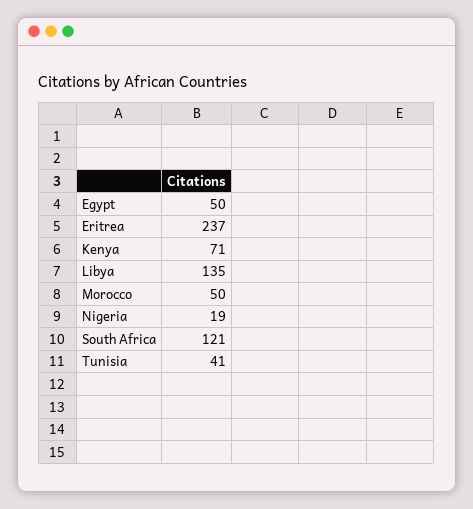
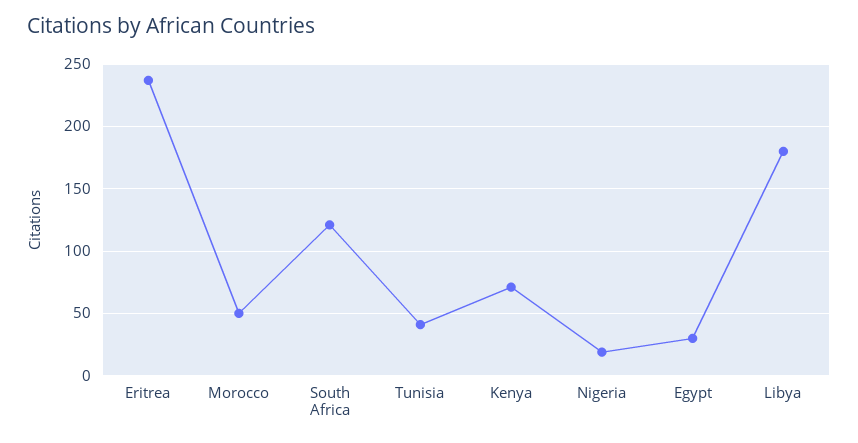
  {
-   "Egypt": 50,
+   "Egypt": 30,
    "Eritrea": 237,
    "Kenya": 71,
-   "Libya": 135,
+   "Libya": 180,
    "Morocco": 50,
    "Nigeria": 19,
    "South Africa": 121,
    "Tunisia": 41
  }

